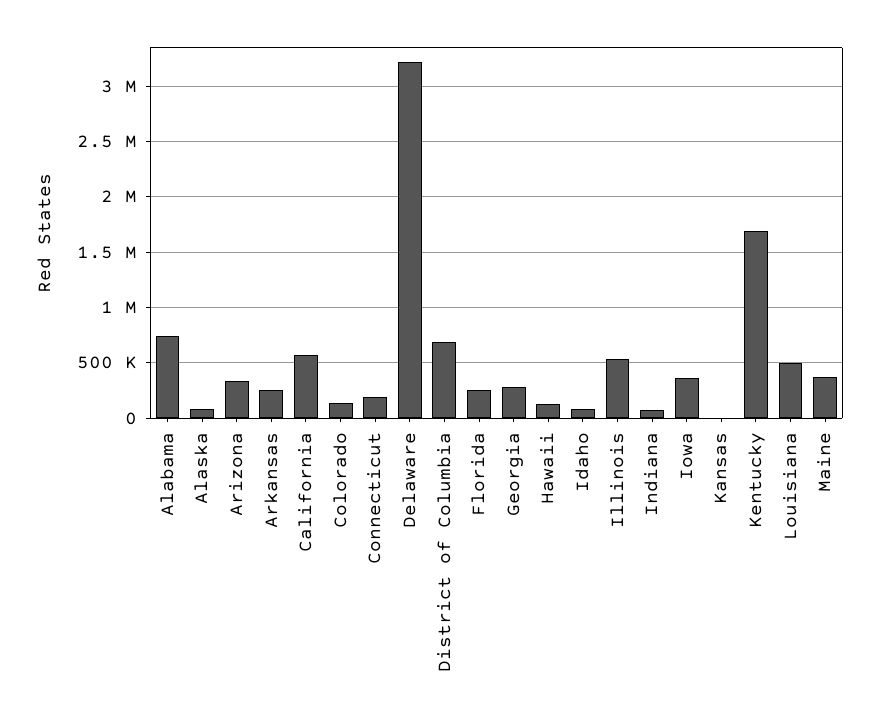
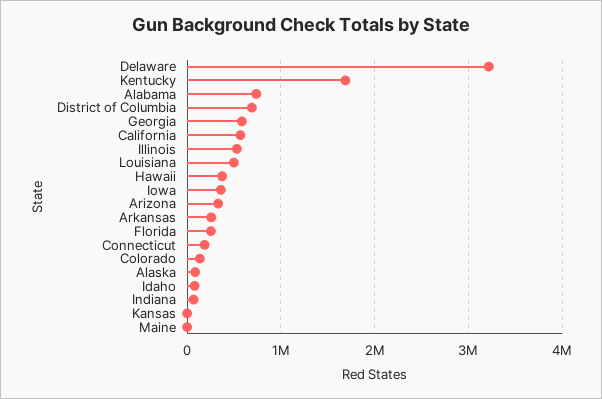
  {
    "Alabama": 700000,
    "Alaska": 100000,
    "Arizona": 300000,
    "Arkansas": 300000,
    "California": 600000,
    "Colorado": 100000,
    "Connecticut": 200000,
    "Delaware": 3200000,
    "District of Columbia": 700000,
    "Florida": 300000,
-   "Georgia": 300000,
+   "Georgia": 600000,
-   "Hawaii": 100000,
+   "Hawaii": 400000,
    "Idaho": 100000,
    "Illinois": 500000,
    "Indiana": 100000,
    "Iowa": 400000,
    "Kansas": 0,
    "Kentucky": 1700000,
    "Louisiana": 500000,
-   "Maine": 400000
+   "Maine": 0
  }

